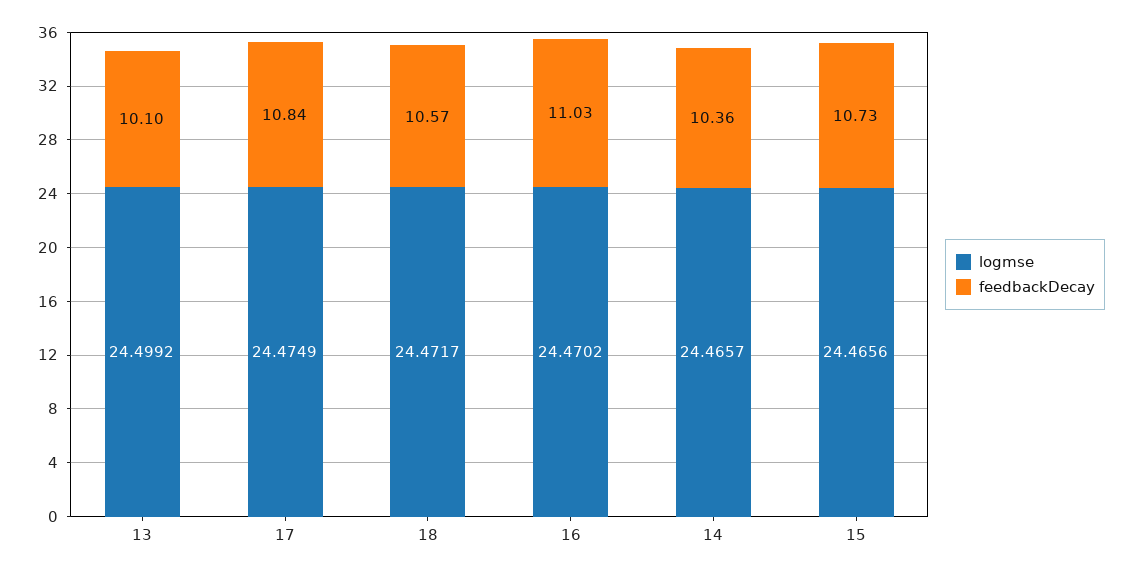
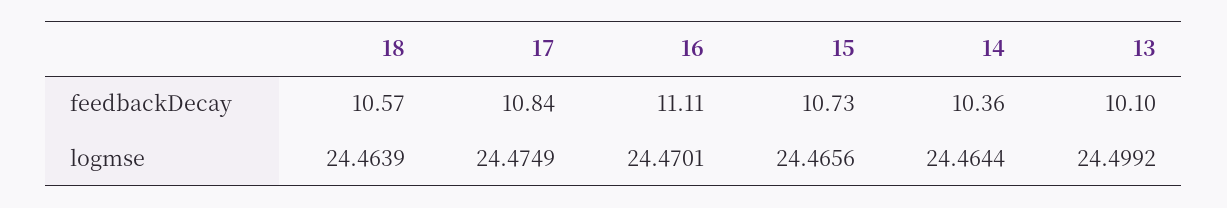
  {
    "logmse": {
      "13": 24.4992,
      "17": 24.4749,
-     "18": 24.4717,
+     "18": 24.4639,
-     "16": 24.4702,
+     "16": 24.4701,
-     "14": 24.4657,
+     "14": 24.4644,
      "15": 24.4656
    },
    "feedbackDecay": {
      "13": 10.1,
      "17": 10.84,
      "18": 10.57,
-     "16": 11.03,
+     "16": 11.11,
      "14": 10.36,
      "15": 10.73
    }
  }

